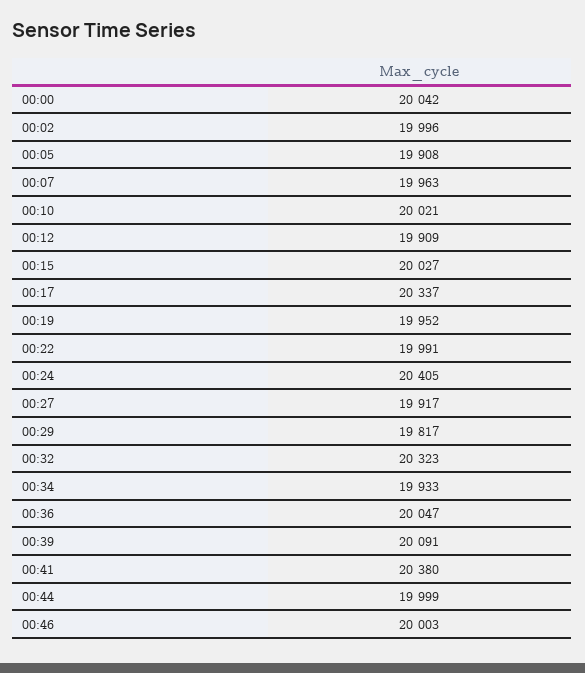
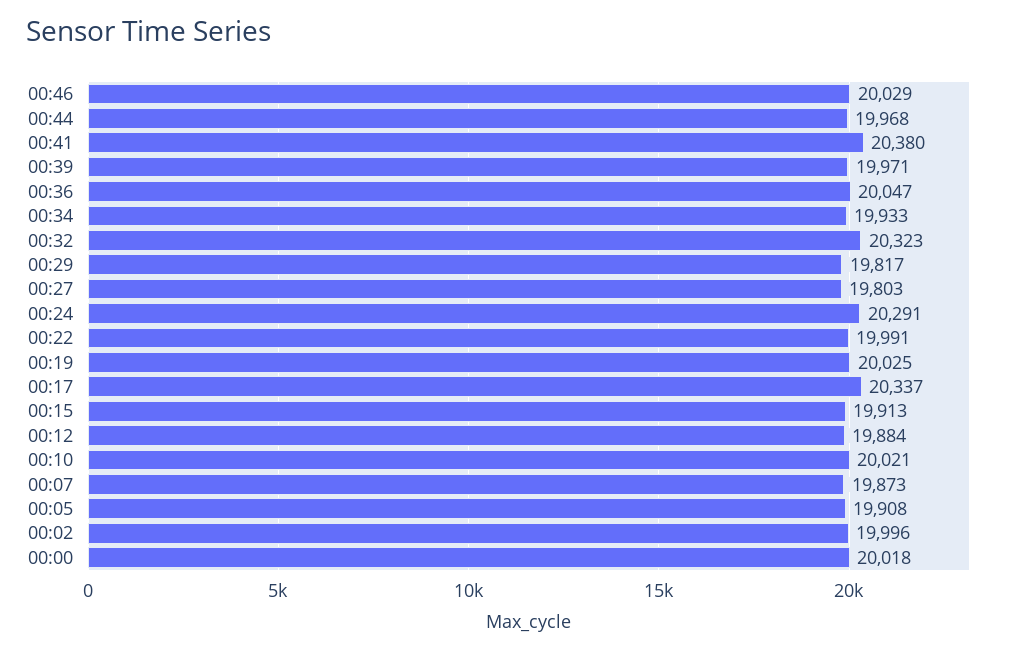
  {
-   "00:00": 20042,
+   "00:00": 20018,
    "00:02": 19996,
    "00:05": 19908,
-   "00:07": 19963,
+   "00:07": 19873,
    "00:10": 20021,
-   "00:12": 19909,
+   "00:12": 19884,
-   "00:15": 20027,
+   "00:15": 19913,
    "00:17": 20337,
-   "00:19": 19952,
+   "00:19": 20025,
    "00:22": 19991,
-   "00:24": 20405,
+   "00:24": 20291,
-   "00:27": 19917,
+   "00:27": 19803,
    "00:29": 19817,
    "00:32": 20323,
    "00:34": 19933,
    "00:36": 20047,
-   "00:39": 20091,
+   "00:39": 19971,
    "00:41": 20380,
-   "00:44": 19999,
+   "00:44": 19968,
-   "00:46": 20003
+   "00:46": 20029
  }

